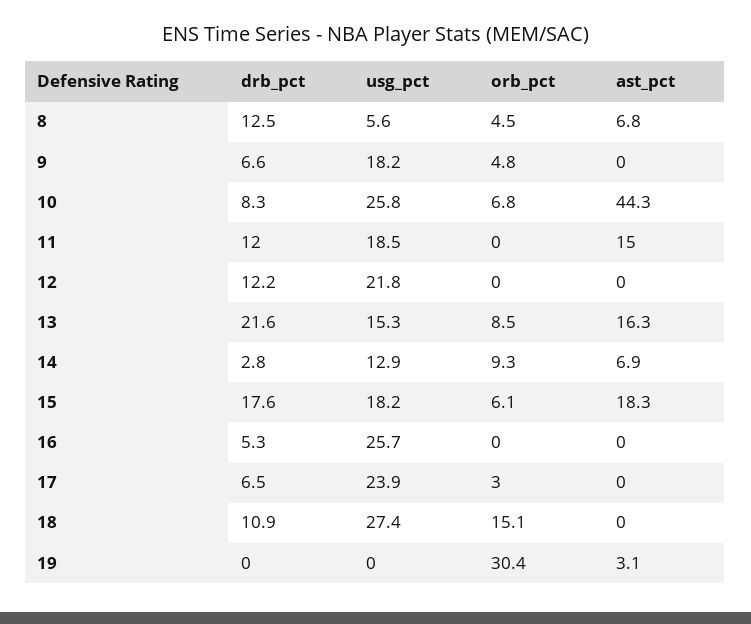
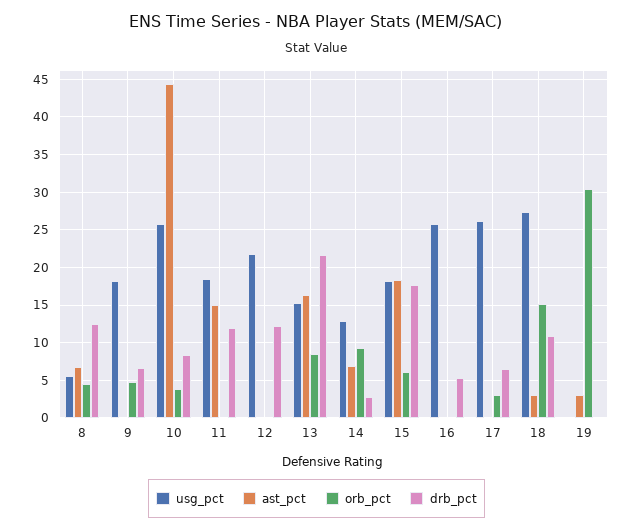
  {
    "drb_pct": {
      "8": 12.5,
      "9": 6.6,
      "10": 8.3,
      "11": 12,
      "12": 12.2,
      "13": 21.6,
      "14": 2.8,
      "15": 17.6,
      "16": 5.3,
      "17": 6.5,
      "18": 10.9,
      "19": 0
    },
    "usg_pct": {
      "8": 5.6,
      "9": 18.2,
      "10": 25.8,
      "11": 18.5,
      "12": 21.8,
      "13": 15.3,
      "14": 12.9,
      "15": 18.2,
      "16": 25.7,
-     "17": 23.9,
+     "17": 26,
      "18": 27.4,
      "19": 0
    },
    "orb_pct": {
      "8": 4.5,
      "9": 4.8,
-     "10": 6.8,
+     "10": 4,
      "11": 0,
      "12": 0,
      "13": 8.5,
      "14": 9.3,
      "15": 6.1,
      "16": 0,
      "17": 3,
      "18": 15.1,
      "19": 30.4
    },
    "ast_pct": {
      "8": 6.8,
      "9": 0,
      "10": 44.3,
      "11": 15,
      "12": 0,
      "13": 16.3,
      "14": 6.9,
      "15": 18.3,
      "16": 0,
      "17": 0,
-     "18": 0,
+     "18": 3,
      "19": 3.1
    }
  }

